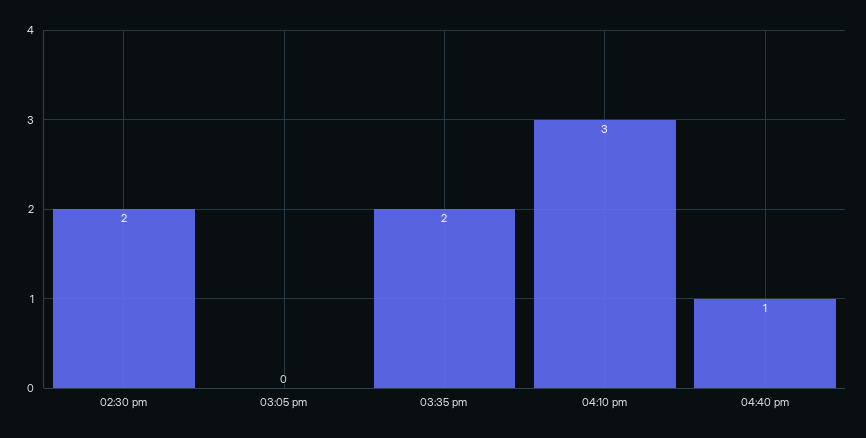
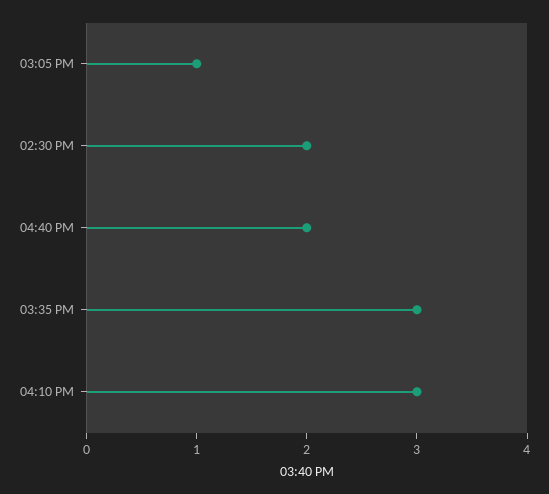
  {
    "02:30 pm": 2,
-   "03:05 pm": 0,
+   "03:05 pm": 1,
-   "03:35 pm": 2,
+   "03:35 pm": 3,
    "04:10 pm": 3,
-   "04:40 pm": 1
+   "04:40 pm": 2
  }

